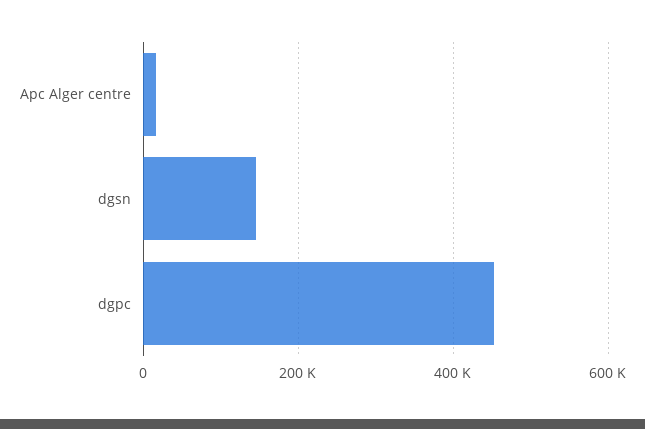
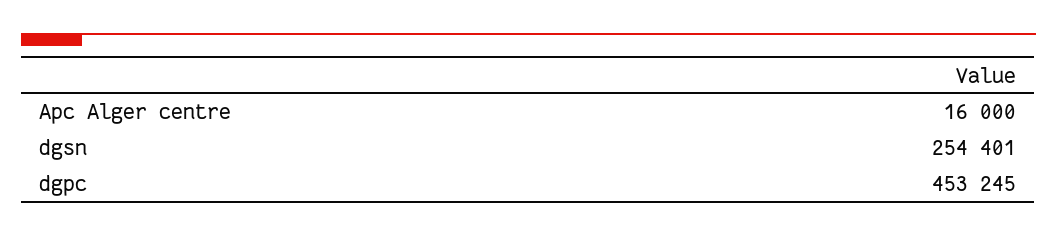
  {
    "Apc Alger centre": 16000,
-   "dgsn": 140000,
+   "dgsn": 254401,
    "dgpc": 453245
  }

